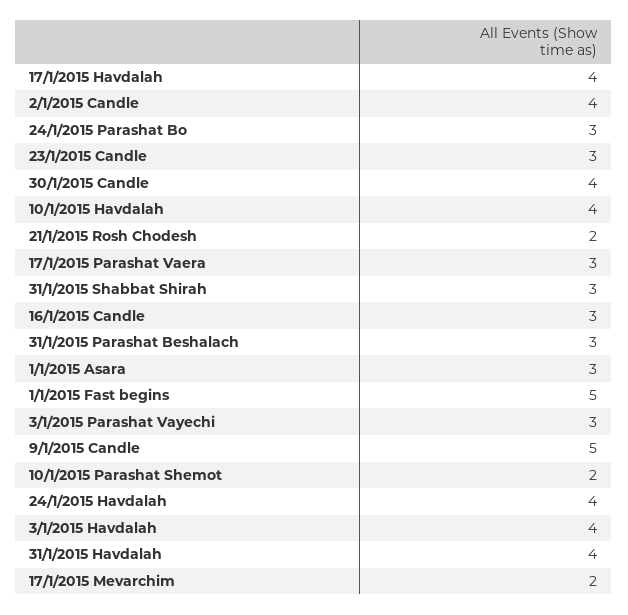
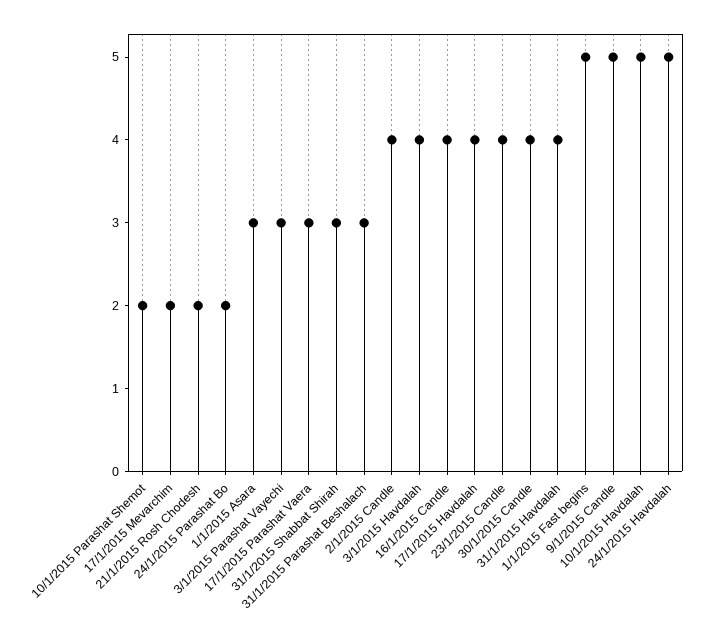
  {
    "17/1/2015 Havdalah": 4,
    "2/1/2015 Candle": 4,
-   "24/1/2015 Parashat Bo": 3,
+   "24/1/2015 Parashat Bo": 2,
-   "23/1/2015 Candle": 3,
+   "23/1/2015 Candle": 4,
    "30/1/2015 Candle": 4,
-   "10/1/2015 Havdalah": 4,
+   "10/1/2015 Havdalah": 5,
    "21/1/2015 Rosh Chodesh": 2,
    "17/1/2015 Parashat Vaera": 3,
    "31/1/2015 Shabbat Shirah": 3,
-   "16/1/2015 Candle": 3,
+   "16/1/2015 Candle": 4,
    "31/1/2015 Parashat Beshalach": 3,
    "1/1/2015 Asara": 3,
    "1/1/2015 Fast begins": 5,
    "3/1/2015 Parashat Vayechi": 3,
    "9/1/2015 Candle": 5,
    "10/1/2015 Parashat Shemot": 2,
-   "24/1/2015 Havdalah": 4,
+   "24/1/2015 Havdalah": 5,
    "3/1/2015 Havdalah": 4,
    "31/1/2015 Havdalah": 4,
    "17/1/2015 Mevarchim": 2
  }

